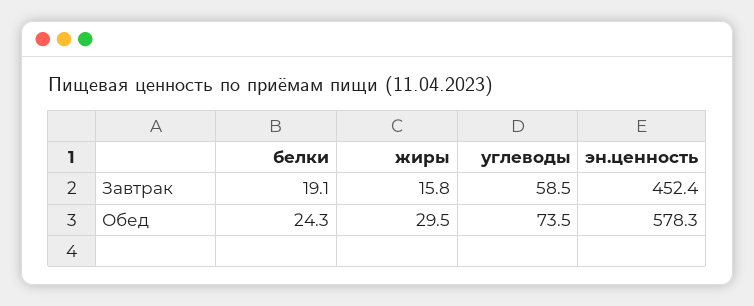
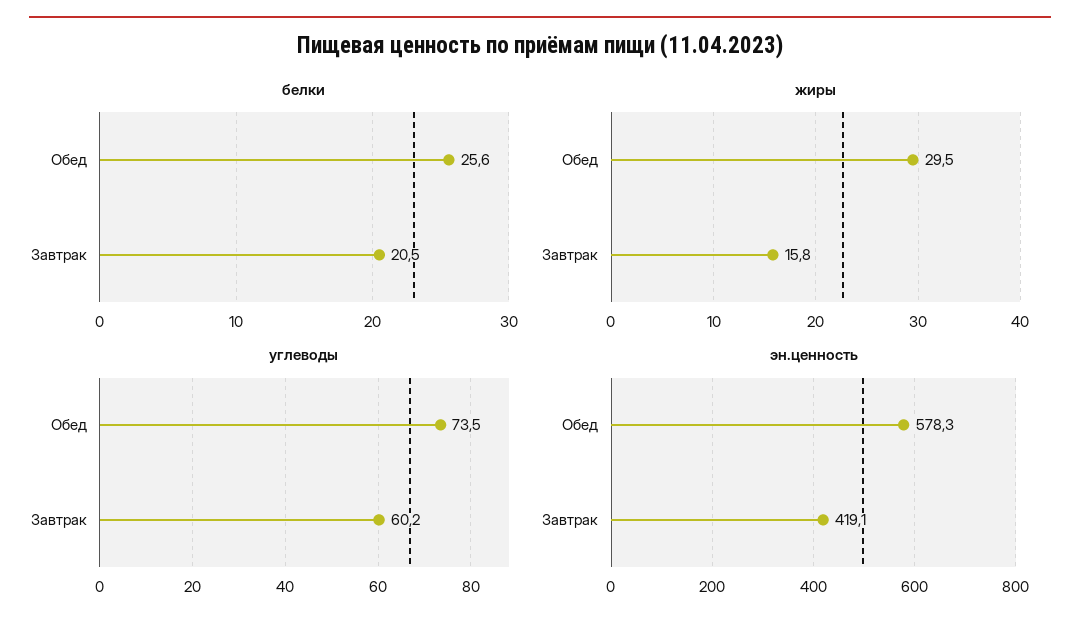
  {
    "белки": {
-     "Завтрак": 19.1,
+     "Завтрак": 20.5,
-     "Обед": 24.3
+     "Обед": 25.6
    },
    "жиры": {
      "Завтрак": 15.8,
      "Обед": 29.5
    },
    "углеводы": {
-     "Завтрак": 58.5,
+     "Завтрак": 60.2,
      "Обед": 73.5
    },
    "эн.ценность": {
-     "Завтрак": 452.4,
+     "Завтрак": 419.1,
      "Обед": 578.3
    }
  }

